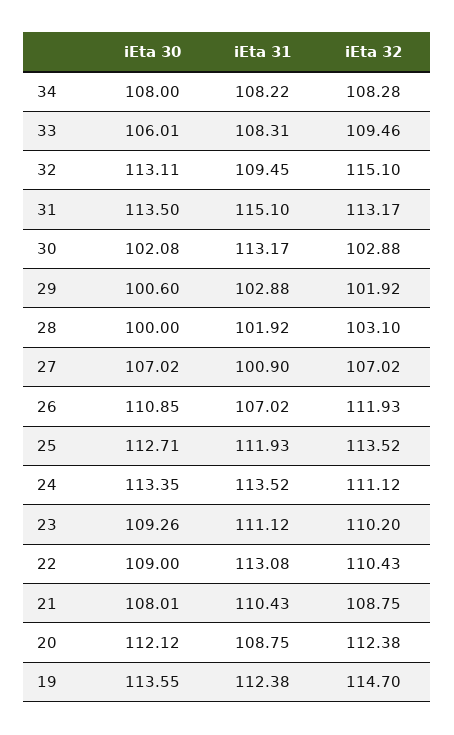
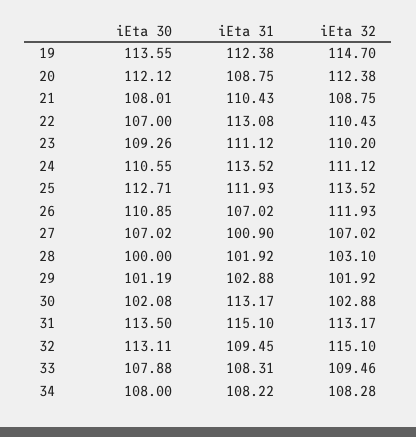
  {
    "iEta 30": {
      "34": 108,
-     "33": 106.01,
+     "33": 107.88,
      "32": 113.11,
      "31": 113.5,
      "30": 102.08,
-     "29": 100.6,
+     "29": 101.19,
      "28": 100,
      "27": 107.02,
      "26": 110.85,
      "25": 112.71,
-     "24": 113.35,
+     "24": 110.55,
      "23": 109.26,
-     "22": 109,
+     "22": 107,
      "21": 108.01,
      "20": 112.12,
      "19": 113.55
    },
    "iEta 31": {
      "34": 108.22,
      "33": 108.31,
      "32": 109.45,
      "31": 115.1,
      "30": 113.17,
      "29": 102.88,
      "28": 101.92,
      "27": 100.9,
      "26": 107.02,
      "25": 111.93,
      "24": 113.52,
      "23": 111.12,
      "22": 113.08,
      "21": 110.43,
      "20": 108.75,
      "19": 112.38
    },
    "iEta 32": {
      "34": 108.28,
      "33": 109.46,
      "32": 115.1,
      "31": 113.17,
      "30": 102.88,
      "29": 101.92,
      "28": 103.1,
      "27": 107.02,
      "26": 111.93,
      "25": 113.52,
      "24": 111.12,
      "23": 110.2,
      "22": 110.43,
      "21": 108.75,
      "20": 112.38,
      "19": 114.7
    }
  }

